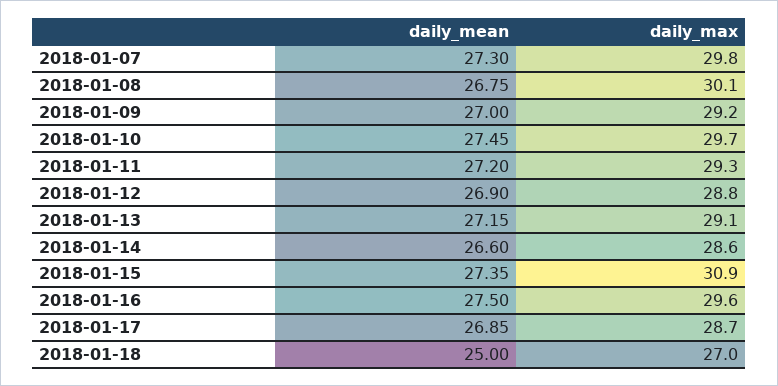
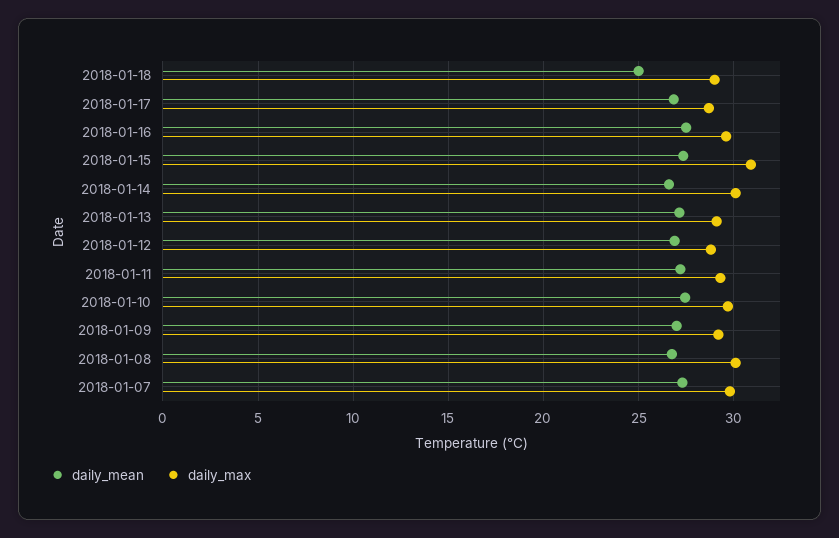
  {
    "daily_mean": {
      "2018-01-07": 27.3,
      "2018-01-08": 26.75,
      "2018-01-09": 27,
      "2018-01-10": 27.45,
      "2018-01-11": 27.2,
      "2018-01-12": 26.9,
      "2018-01-13": 27.15,
      "2018-01-14": 26.6,
      "2018-01-15": 27.35,
      "2018-01-16": 27.5,
      "2018-01-17": 26.85,
      "2018-01-18": 25
    },
    "daily_max": {
      "2018-01-07": 29.8,
      "2018-01-08": 30.1,
      "2018-01-09": 29.2,
      "2018-01-10": 29.7,
      "2018-01-11": 29.3,
      "2018-01-12": 28.8,
      "2018-01-13": 29.1,
-     "2018-01-14": 28.6,
+     "2018-01-14": 30,
      "2018-01-15": 30.9,
      "2018-01-16": 29.6,
      "2018-01-17": 28.7,
-     "2018-01-18": 27
+     "2018-01-18": 29
    }
  }

